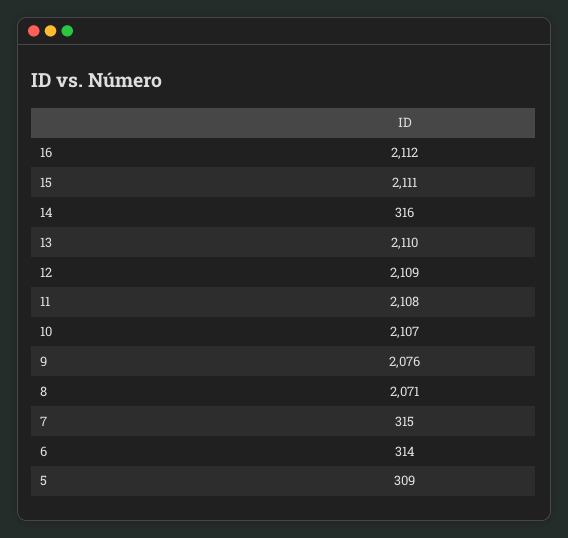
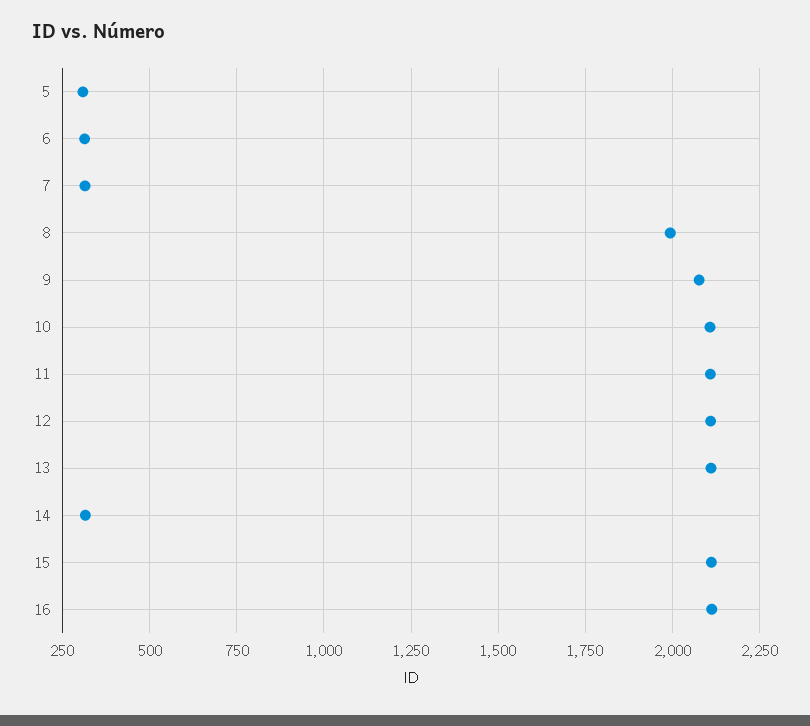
  {
    "16": 2112,
    "15": 2111,
    "14": 316,
    "13": 2110,
    "12": 2109,
    "11": 2108,
    "10": 2107,
    "9": 2076,
-   "8": 2071,
+   "8": 2000,
    "7": 315,
    "6": 314,
    "5": 309
  }

